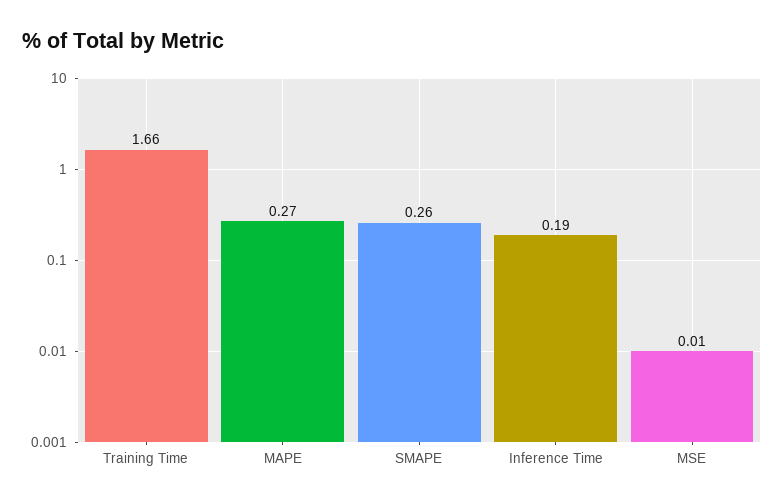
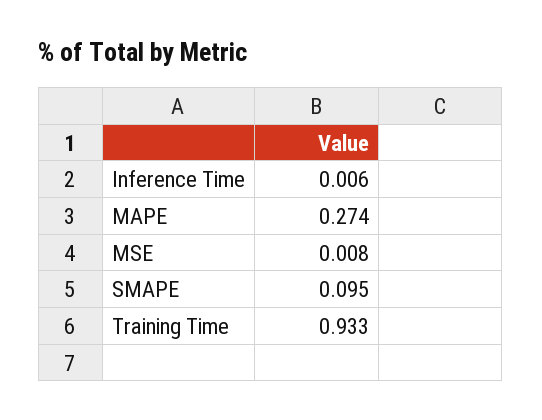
  {
-   "Training Time": 1.66,
+   "Training Time": 0.933,
    "MAPE": 0.274,
-   "SMAPE": 0.26,
+   "SMAPE": 0.095,
-   "Inference Time": 0.19,
+   "Inference Time": 0.006,
    "MSE": 0.008
  }

